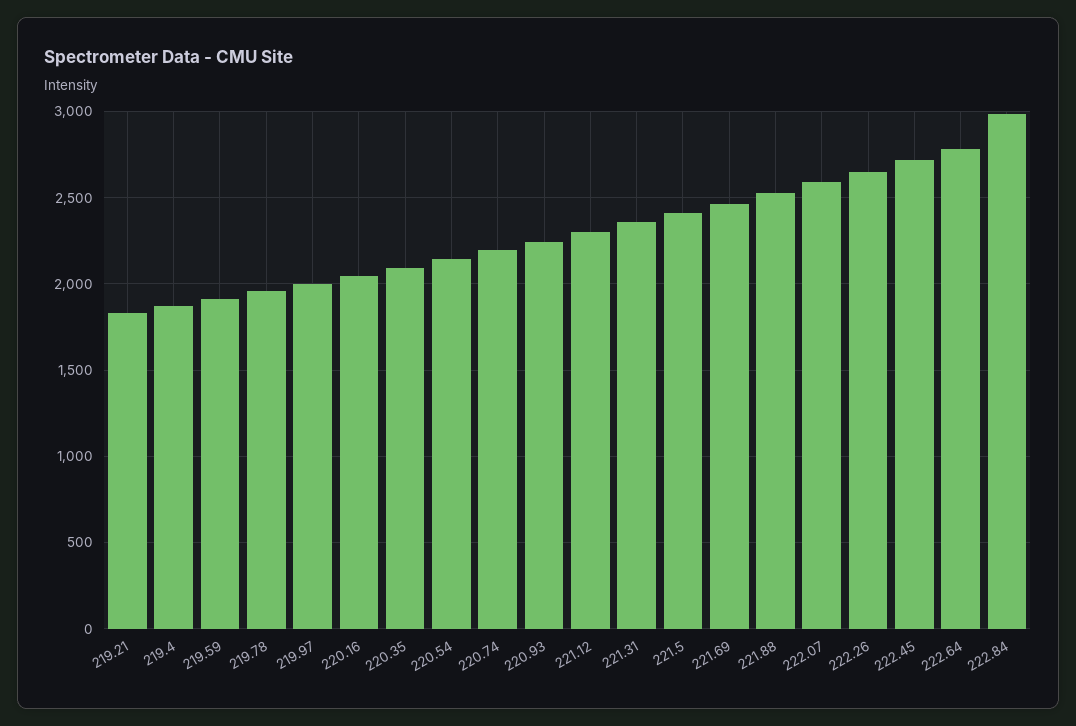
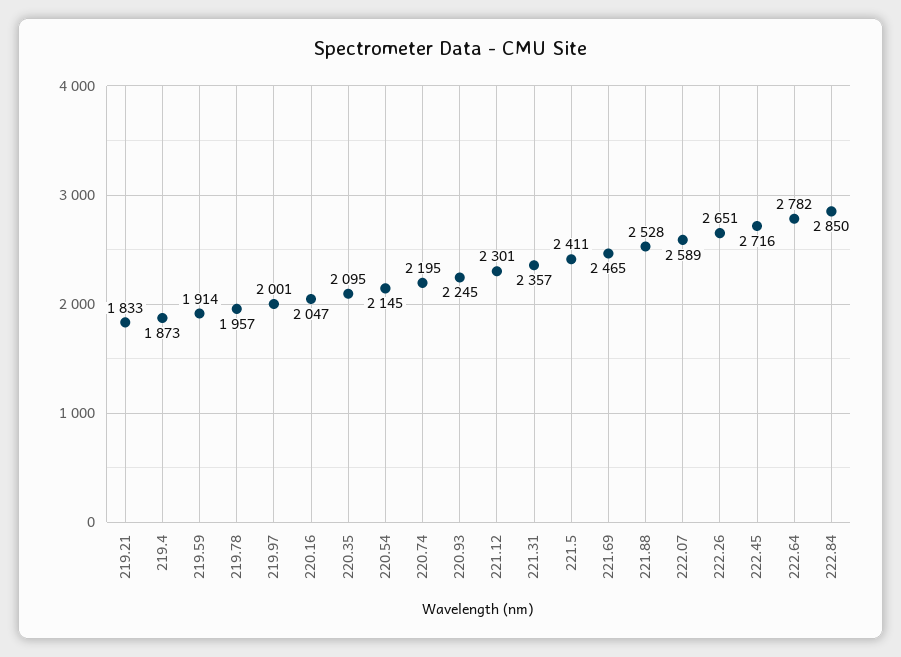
  {
    "219.21": 1833,
    "219.4": 1873,
    "219.59": 1914,
    "219.78": 1957,
    "219.97": 2001,
    "220.16": 2047,
    "220.35": 2095,
    "220.54": 2145,
    "220.74": 2195,
    "220.93": 2245,
    "221.12": 2301,
    "221.31": 2357,
    "221.5": 2411,
    "221.69": 2465,
    "221.88": 2528,
    "222.07": 2589,
    "222.26": 2651,
    "222.45": 2716,
    "222.64": 2782,
-   "222.84": 3000
+   "222.84": 2850
  }

